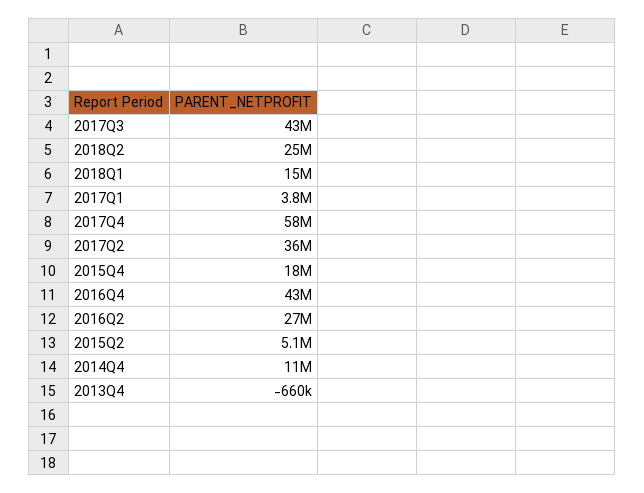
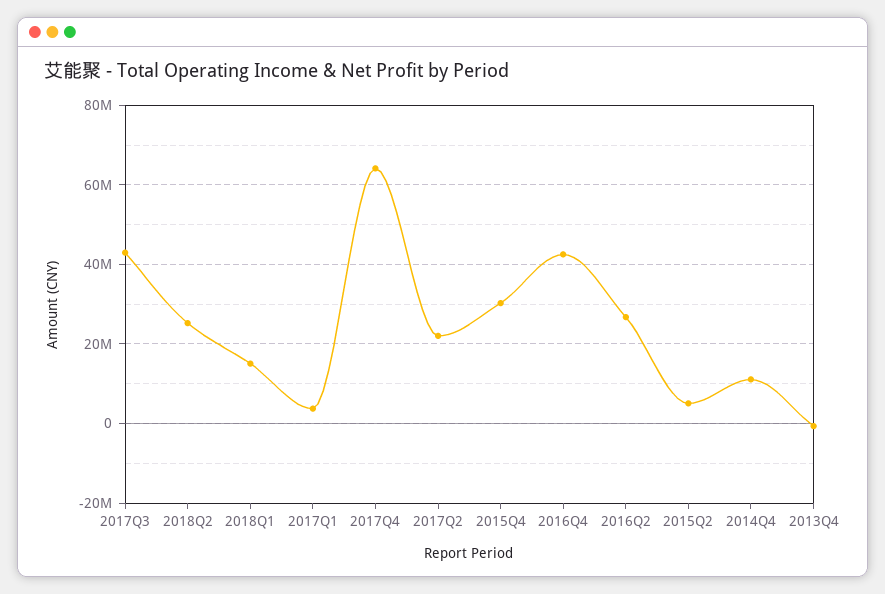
  {
    "2017Q3": 43000000,
    "2018Q2": 25000000,
    "2018Q1": 15000000,
    "2017Q1": 3800000,
-   "2017Q4": 58000000,
+   "2017Q4": 64000000,
-   "2017Q2": 36000000,
+   "2017Q2": 22000000,
-   "2015Q4": 18000000,
+   "2015Q4": 30000000,
    "2016Q4": 43000000,
    "2016Q2": 27000000,
    "2015Q2": 5100000,
    "2014Q4": 11000000,
    "2013Q4": -660000
  }

